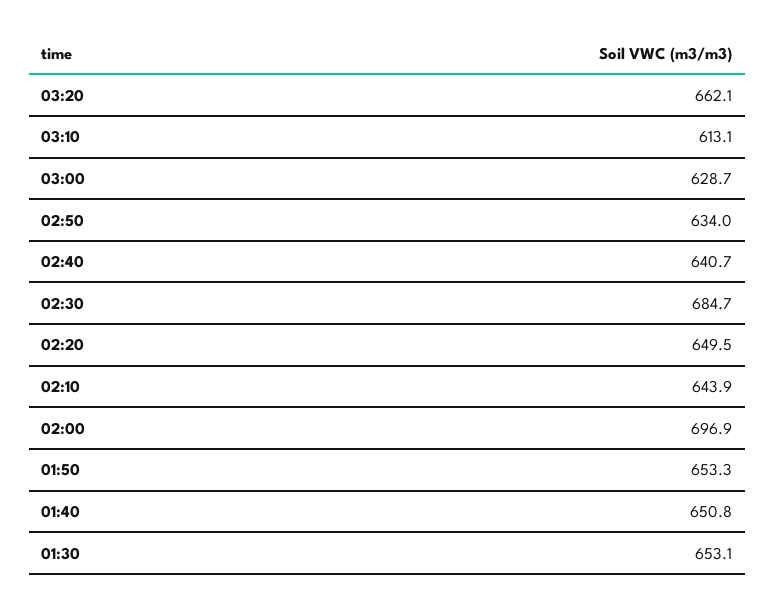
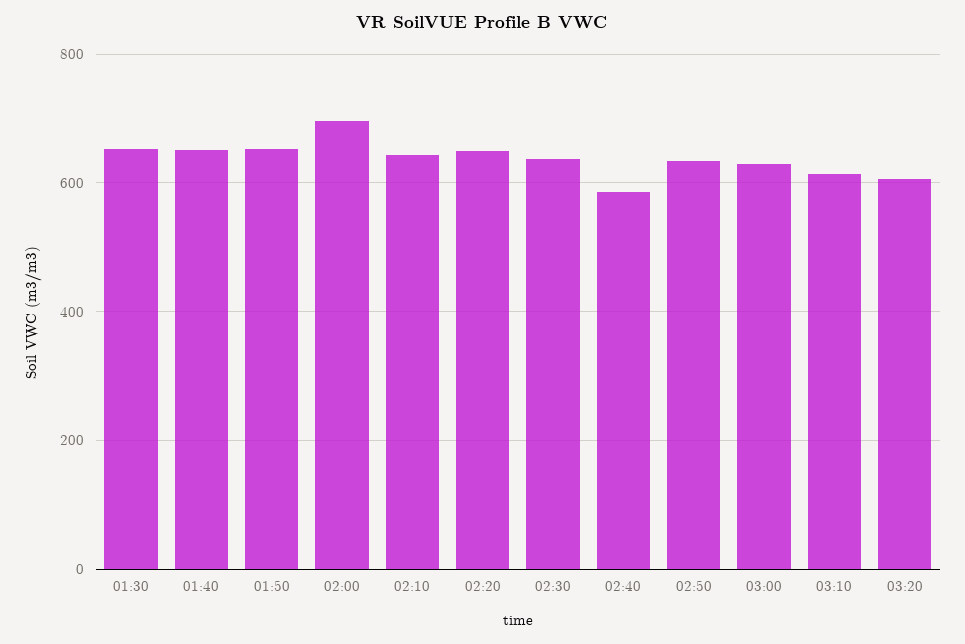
  {
-   "03:20": 662.1,
+   "03:20": 600,
    "03:10": 613.1,
    "03:00": 628.7,
    "02:50": 634,
-   "02:40": 640.7,
+   "02:40": 580,
-   "02:30": 684.7,
+   "02:30": 640,
    "02:20": 649.5,
    "02:10": 643.9,
    "02:00": 696.9,
    "01:50": 653.3,
    "01:40": 650.8,
    "01:30": 653.1
  }

